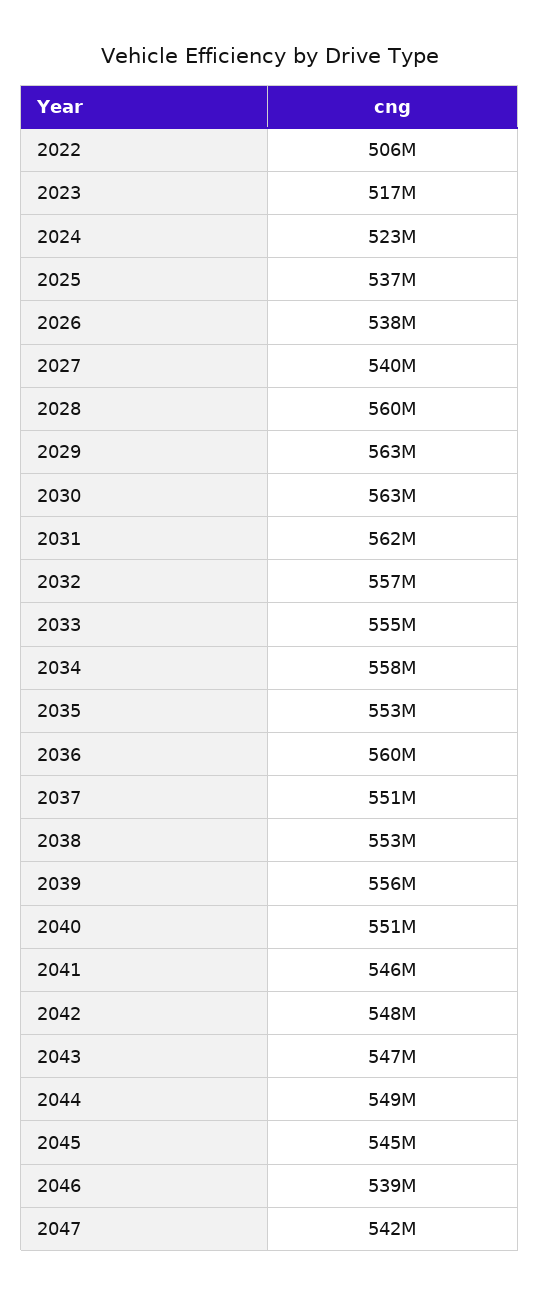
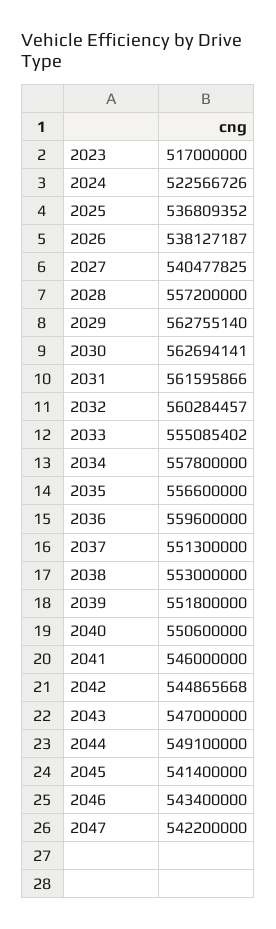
  {
-   "2022": 506000000,
    "2023": 517000000,
    "2024": 522566726,
    "2025": 536809352,
    "2026": 538127187,
    "2027": 540477825,
-   "2028": 560000000,
+   "2028": 557200000,
    "2029": 562755140,
    "2030": 562694141,
    "2031": 561595866,
-   "2032": 557000000,
+   "2032": 560284457,
    "2033": 555085402,
    "2034": 557800000,
-   "2035": 553000000,
+   "2035": 556600000,
    "2036": 559600000,
    "2037": 551300000,
    "2038": 553000000,
-   "2039": 556000000,
+   "2039": 551800000,
    "2040": 550600000,
    "2041": 546000000,
-   "2042": 548000000,
+   "2042": 544865668,
    "2043": 547000000,
    "2044": 549100000,
-   "2045": 545000000,
+   "2045": 541400000,
-   "2046": 539000000,
+   "2046": 543400000,
    "2047": 542200000
  }

